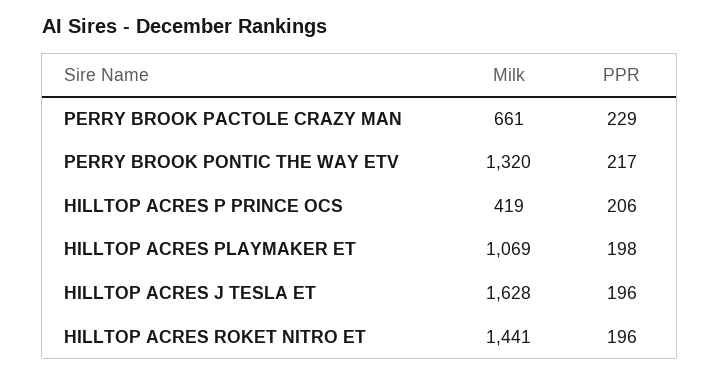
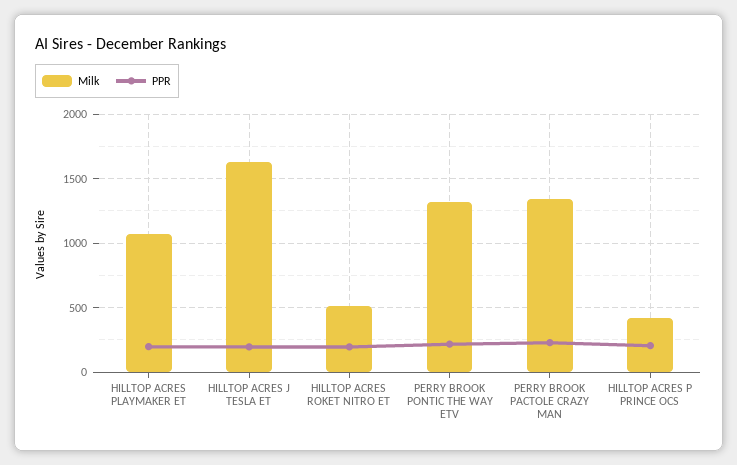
  {
    "Milk": {
-     "PERRY BROOK PACTOLE CRAZY MAN": 661,
+     "PERRY BROOK PACTOLE CRAZY MAN": 1350,
      "PERRY BROOK PONTIC THE WAY ETV": 1320,
      "HILLTOP ACRES P PRINCE OCS": 419,
      "HILLTOP ACRES PLAYMAKER ET": 1069,
      "HILLTOP ACRES J TESLA ET": 1628,
-     "HILLTOP ACRES ROKET NITRO ET": 1441
+     "HILLTOP ACRES ROKET NITRO ET": 500
    },
    "PPR": {
      "PERRY BROOK PACTOLE CRAZY MAN": 229,
      "PERRY BROOK PONTIC THE WAY ETV": 217,
      "HILLTOP ACRES P PRINCE OCS": 206,
      "HILLTOP ACRES PLAYMAKER ET": 198,
      "HILLTOP ACRES J TESLA ET": 196,
      "HILLTOP ACRES ROKET NITRO ET": 196
    }
  }

